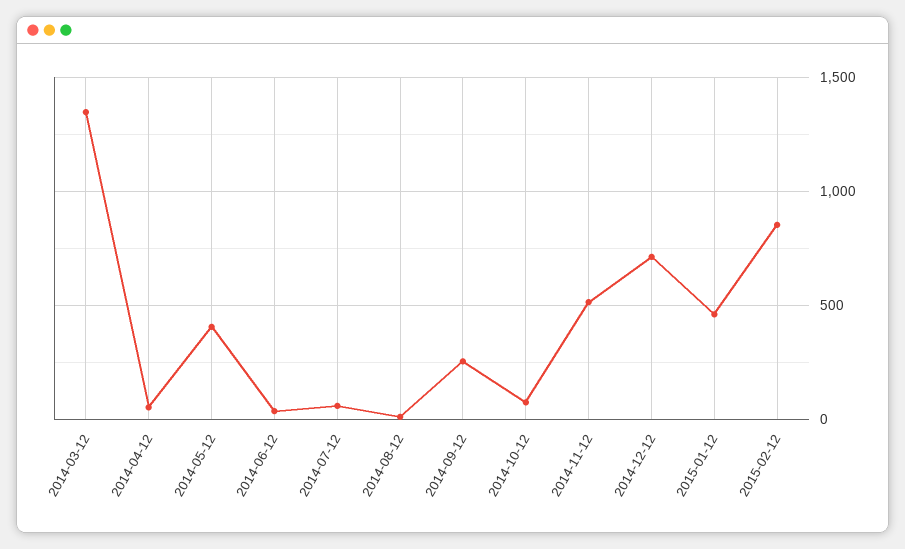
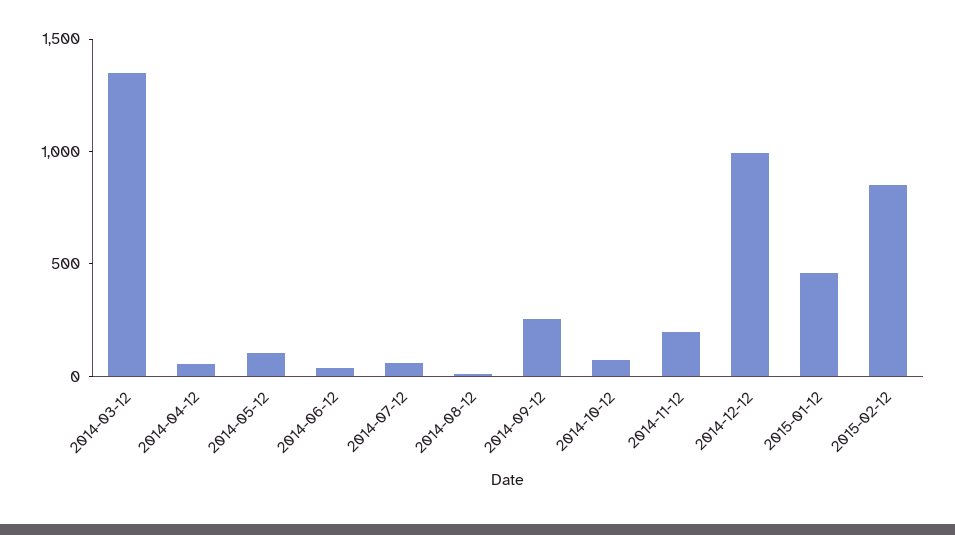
  {
    "2014-03-12": 1350,
    "2014-04-12": 50,
-   "2014-05-12": 400,
+   "2014-05-12": 100,
    "2014-06-12": 50,
    "2014-07-12": 50,
    "2014-08-12": 0,
    "2014-09-12": 250,
    "2014-10-12": 50,
-   "2014-11-12": 500,
+   "2014-11-12": 200,
-   "2014-12-12": 700,
+   "2014-12-12": 1000,
    "2015-01-12": 450,
    "2015-02-12": 850
  }

